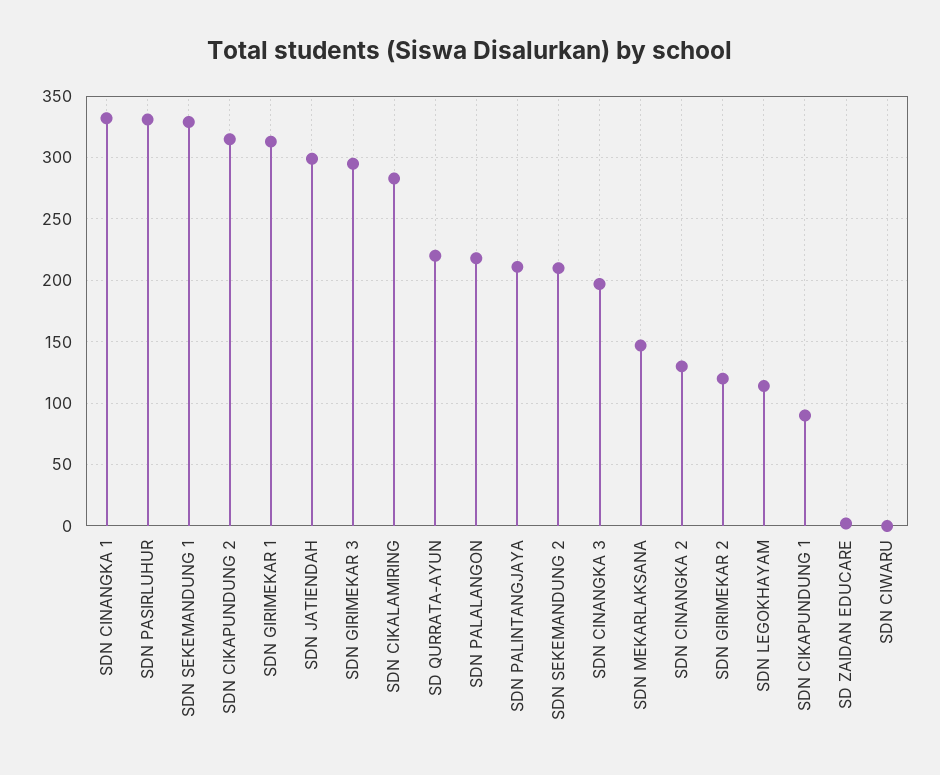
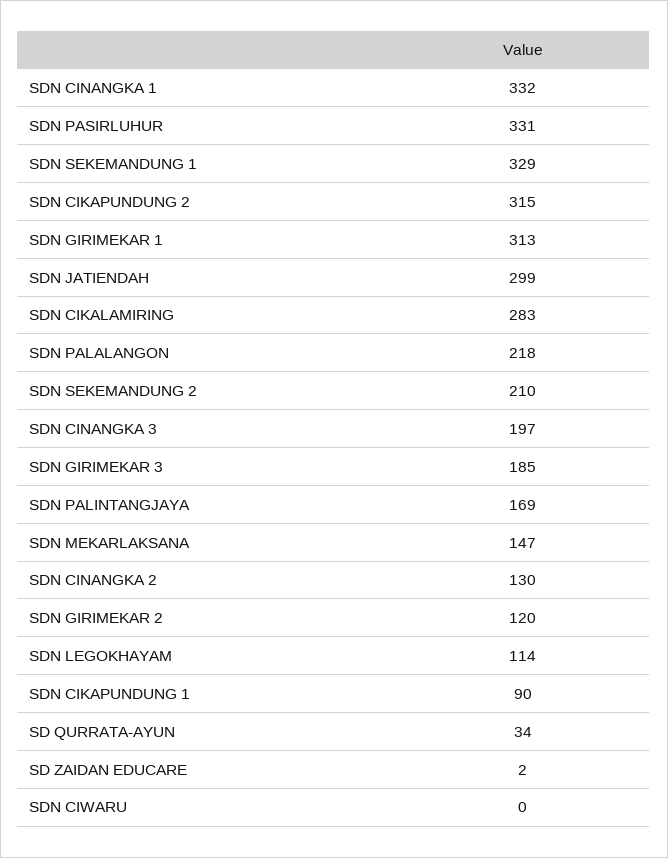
  {
    "SDN CINANGKA 1": 332,
    "SDN PASIRLUHUR": 331,
    "SDN SEKEMANDUNG 1": 329,
    "SDN CIKAPUNDUNG 2": 315,
    "SDN GIRIMEKAR 1": 313,
    "SDN JATIENDAH": 299,
-   "SDN GIRIMEKAR 3": 295,
+   "SDN GIRIMEKAR 3": 185,
    "SDN CIKALAMIRING": 283,
-   "SD QURRATA-AYUN": 220,
+   "SD QURRATA-AYUN": 34,
    "SDN PALALANGON": 218,
-   "SDN PALINTANGJAYA": 210,
+   "SDN PALINTANGJAYA": 169,
    "SDN SEKEMANDUNG 2": 210,
    "SDN CINANGKA 3": 197,
    "SDN MEKARLAKSANA": 147,
    "SDN CINANGKA 2": 130,
    "SDN GIRIMEKAR 2": 120,
    "SDN LEGOKHAYAM": 114,
    "SDN CIKAPUNDUNG 1": 90,
    "SD ZAIDAN EDUCARE": 2,
    "SDN CIWARU": 0
  }

